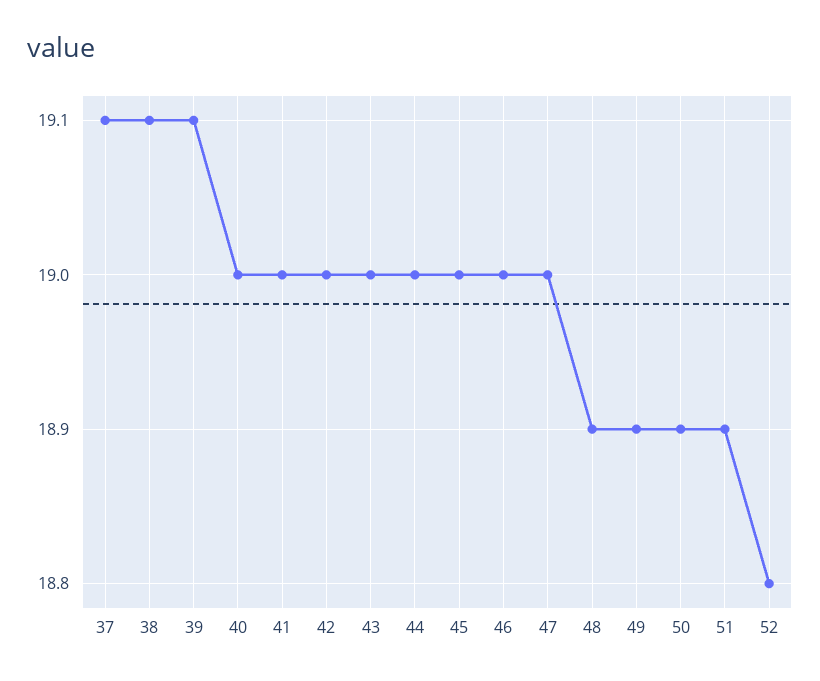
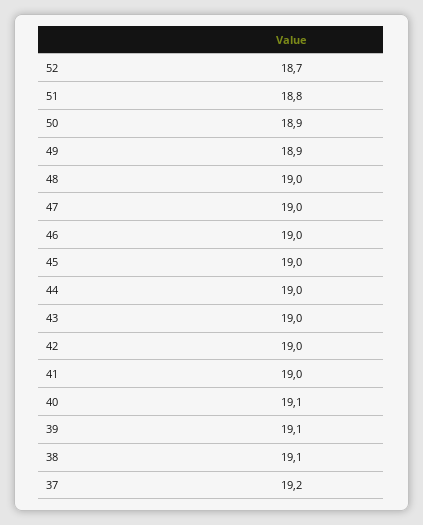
  {
-   "37": 19.1,
+   "37": 19.2,
    "38": 19.1,
    "39": 19.1,
-   "40": 19,
+   "40": 19.1,
    "41": 19,
    "42": 19,
    "43": 19,
    "44": 19,
    "45": 19,
    "46": 19,
    "47": 19,
-   "48": 18.9,
+   "48": 19,
    "49": 18.9,
    "50": 18.9,
-   "51": 18.9,
+   "51": 18.8,
-   "52": 18.8
+   "52": 18.7
  }

